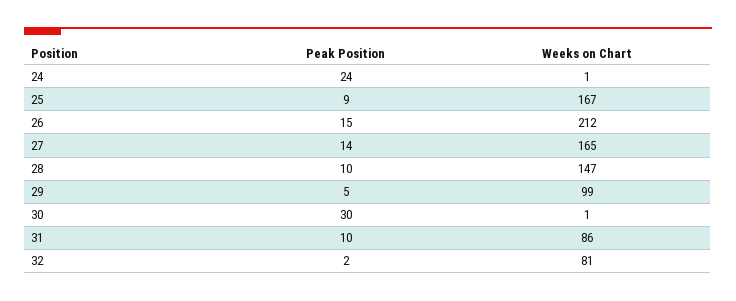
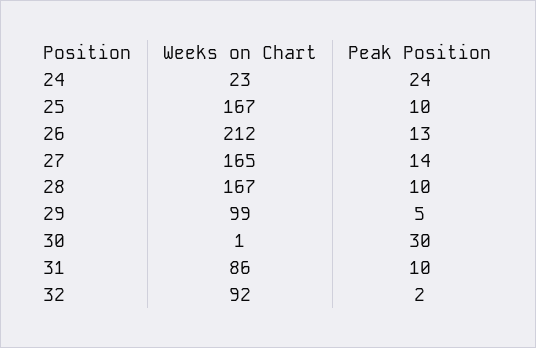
  {
    "Peak Position": {
      "24": 24,
-     "25": 9,
+     "25": 10,
-     "26": 15,
+     "26": 13,
      "27": 14,
      "28": 10,
      "29": 5,
      "30": 30,
      "31": 10,
      "32": 2
    },
    "Weeks on Chart": {
-     "24": 1,
+     "24": 23,
      "25": 167,
      "26": 212,
      "27": 165,
-     "28": 147,
+     "28": 167,
      "29": 99,
      "30": 1,
      "31": 86,
-     "32": 81
+     "32": 92
    }
  }

